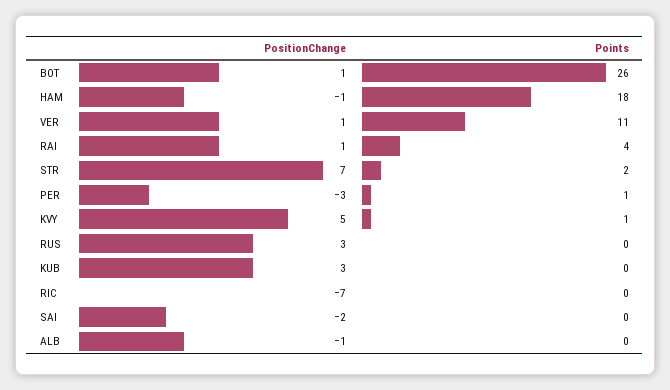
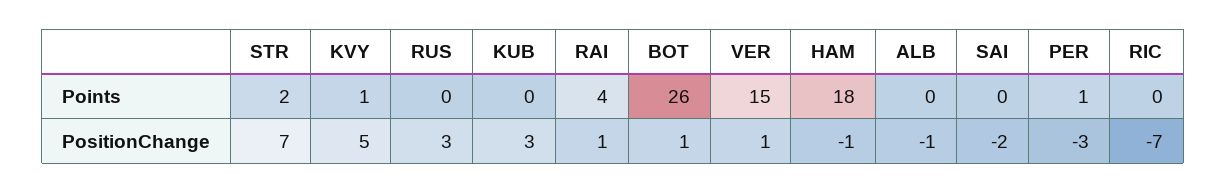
  {
    "PositionChange": {
      "BOT": 1,
      "HAM": -1,
      "VER": 1,
      "RAI": 1,
      "STR": 7,
      "PER": -3,
      "KVY": 5,
      "RUS": 3,
      "KUB": 3,
      "RIC": -7,
      "SAI": -2,
      "ALB": -1
    },
    "Points": {
      "BOT": 26,
      "HAM": 18,
-     "VER": 11,
+     "VER": 15,
      "RAI": 4,
      "STR": 2,
      "PER": 1,
      "KVY": 1,
      "RUS": 0,
      "KUB": 0,
      "RIC": 0,
      "SAI": 0,
      "ALB": 0
    }
  }

